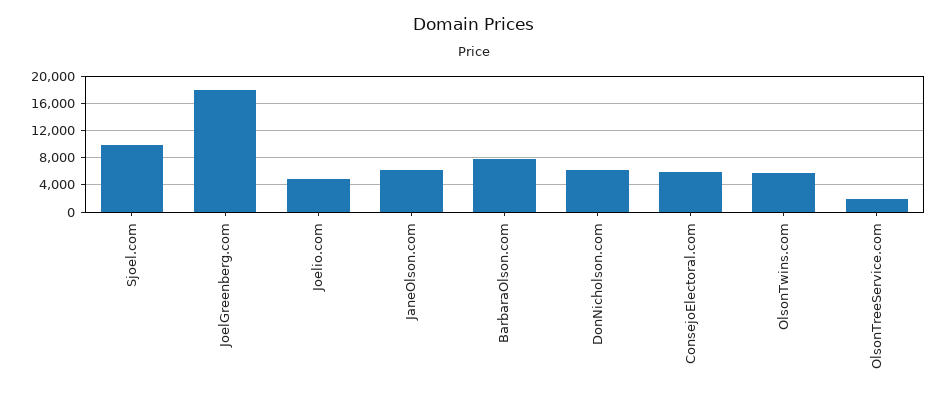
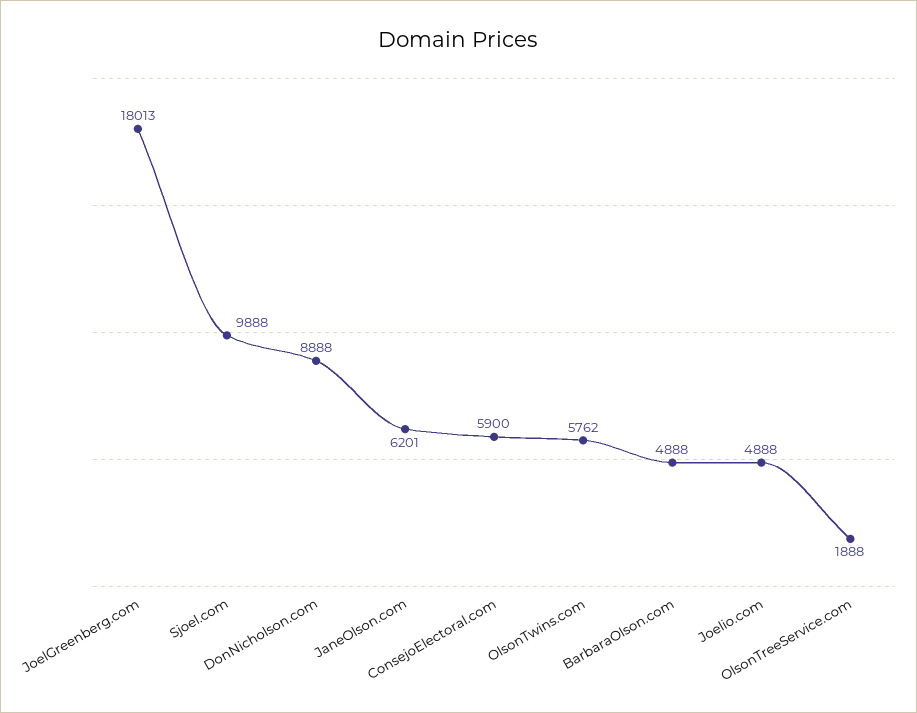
  {
    "Sjoel.com": 9888,
    "JoelGreenberg.com": 18013,
    "Joelio.com": 4888,
    "JaneOlson.com": 6201,
-   "BarbaraOlson.com": 8000,
+   "BarbaraOlson.com": 4888,
-   "DonNicholson.com": 6000,
+   "DonNicholson.com": 8888,
    "ConsejoElectoral.com": 5900,
    "OlsonTwins.com": 5762,
    "OlsonTreeService.com": 1888
  }

